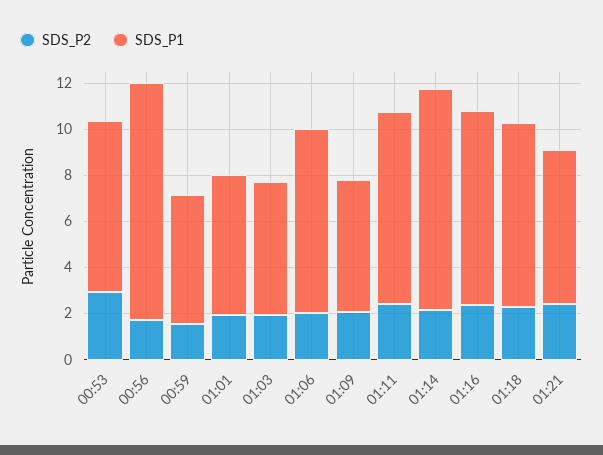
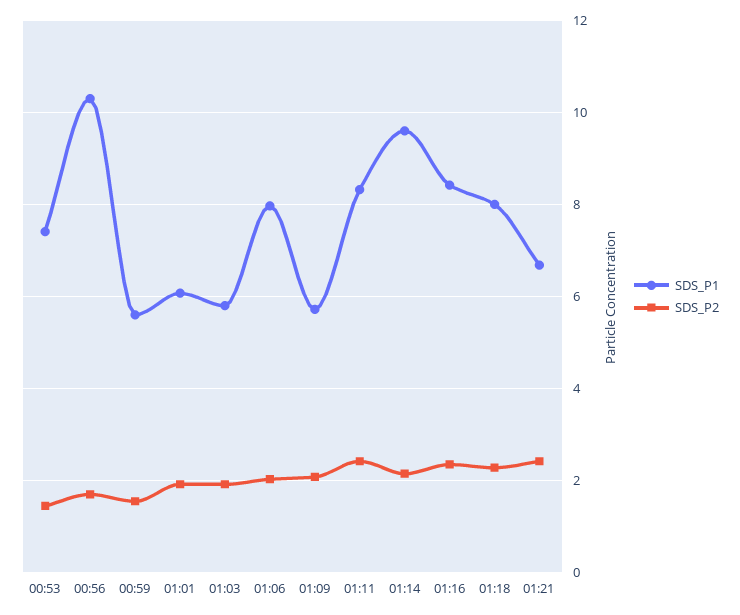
  {
    "SDS_P2": {
-     "00:53": 3,
+     "00:53": 1.4,
      "00:56": 1.8,
      "00:59": 1.6,
      "01:01": 2,
      "01:03": 2,
      "01:06": 2,
      "01:09": 2,
      "01:11": 2.4,
      "01:14": 2.2,
      "01:16": 2.4,
      "01:18": 2.2,
      "01:21": 2.4
    },
    "SDS_P1": {
      "00:53": 7.4,
      "00:56": 10.4,
      "00:59": 5.6,
      "01:01": 6,
      "01:03": 5.8,
      "01:06": 8,
      "01:09": 5.8,
      "01:11": 8.4,
      "01:14": 9.6,
      "01:16": 8.4,
      "01:18": 8,
      "01:21": 6.6
    }
  }

